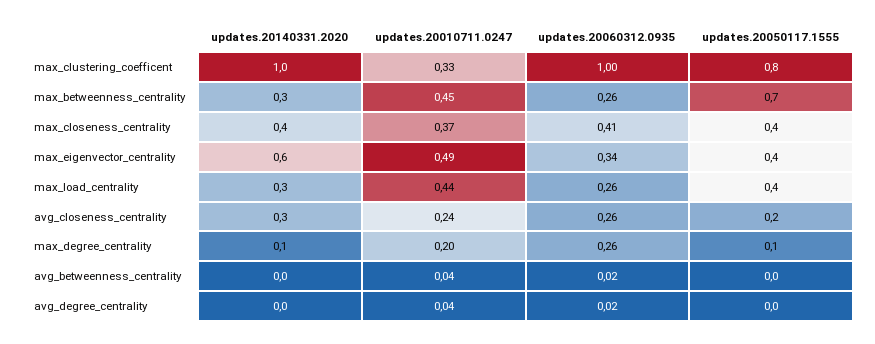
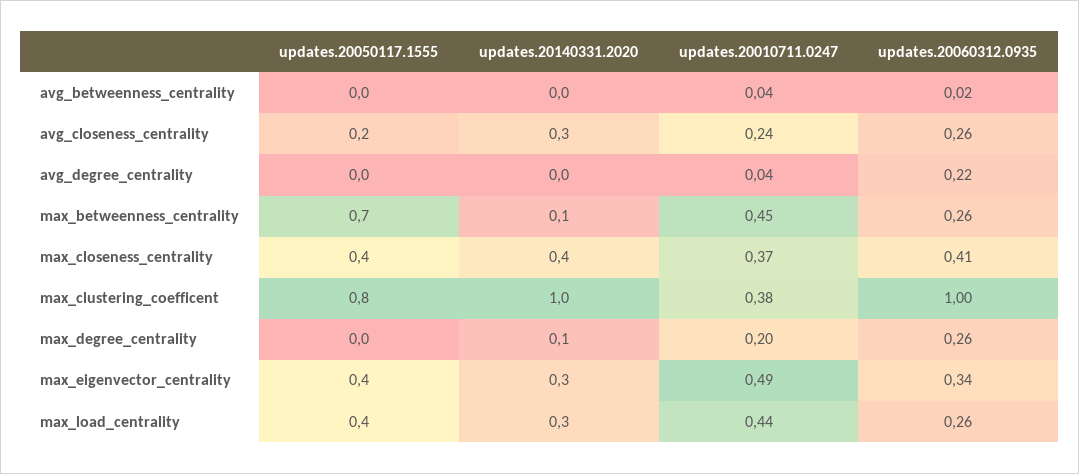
  {
    "updates.20140331.2020": {
      "max_clustering_coefficent": 1,
-     "max_betweenness_centrality": 0.3,
+     "max_betweenness_centrality": 0.1,
      "max_closeness_centrality": 0.4,
-     "max_eigenvector_centrality": 0.6,
+     "max_eigenvector_centrality": 0.3,
      "max_load_centrality": 0.3,
      "avg_closeness_centrality": 0.3,
      "max_degree_centrality": 0.1,
      "avg_betweenness_centrality": 0,
      "avg_degree_centrality": 0
    },
    "updates.20010711.0247": {
-     "max_clustering_coefficent": 0.33,
+     "max_clustering_coefficent": 0.38,
      "max_betweenness_centrality": 0.45,
      "max_closeness_centrality": 0.37,
      "max_eigenvector_centrality": 0.49,
      "max_load_centrality": 0.44,
      "avg_closeness_centrality": 0.24,
      "max_degree_centrality": 0.2,
      "avg_betweenness_centrality": 0.04,
      "avg_degree_centrality": 0.04
    },
    "updates.20060312.0935": {
      "max_clustering_coefficent": 1,
      "max_betweenness_centrality": 0.26,
      "max_closeness_centrality": 0.41,
      "max_eigenvector_centrality": 0.34,
      "max_load_centrality": 0.26,
      "avg_closeness_centrality": 0.26,
      "max_degree_centrality": 0.26,
      "avg_betweenness_centrality": 0.02,
-     "avg_degree_centrality": 0.02
+     "avg_degree_centrality": 0.22
    },
    "updates.20050117.1555": {
      "max_clustering_coefficent": 0.8,
      "max_betweenness_centrality": 0.7,
      "max_closeness_centrality": 0.4,
      "max_eigenvector_centrality": 0.4,
      "max_load_centrality": 0.4,
      "avg_closeness_centrality": 0.2,
-     "max_degree_centrality": 0.1,
+     "max_degree_centrality": 0,
      "avg_betweenness_centrality": 0,
      "avg_degree_centrality": 0
    }
  }

